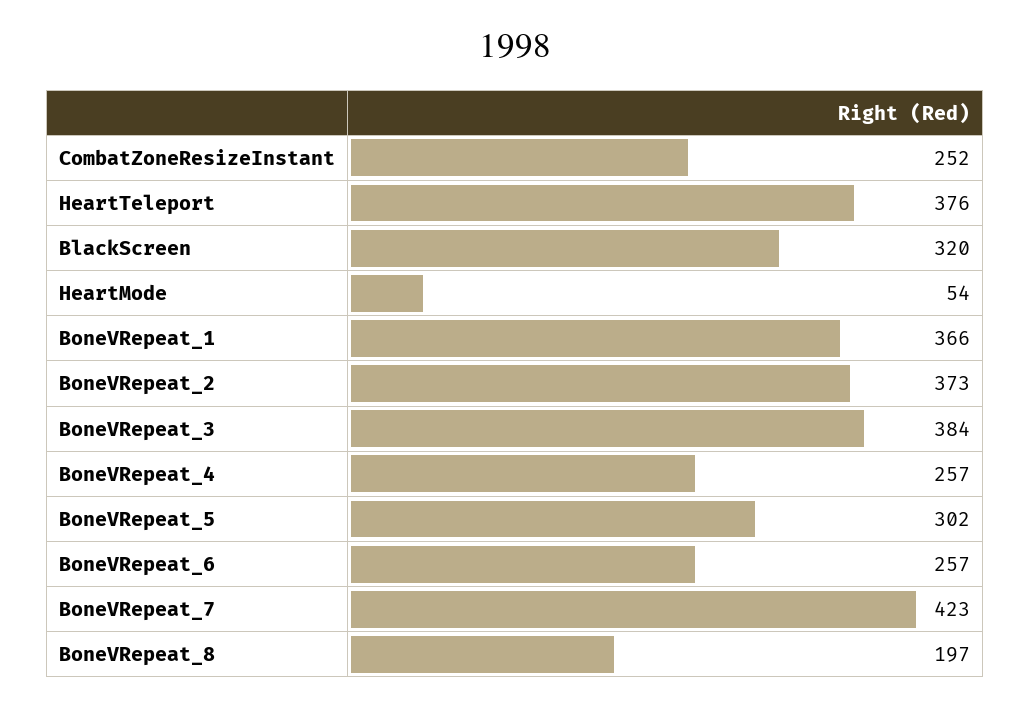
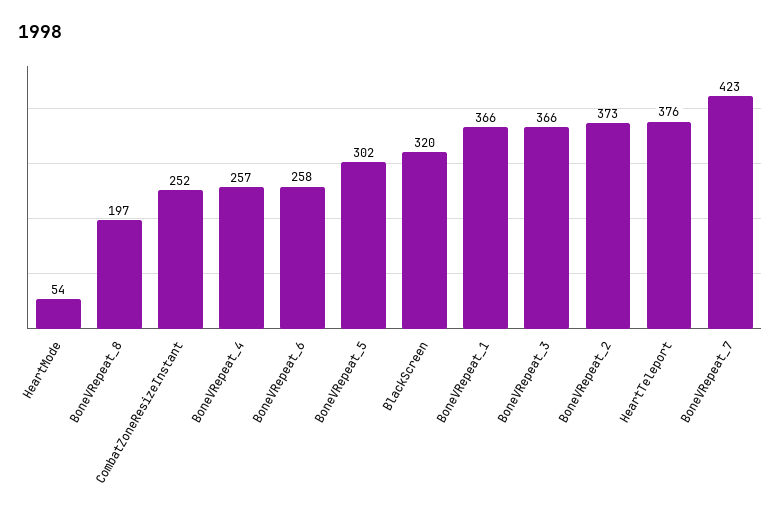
  {
    "CombatZoneResizeInstant": 252,
    "HeartTeleport": 376,
    "BlackScreen": 320,
    "HeartMode": 54,
    "BoneVRepeat_1": 366,
    "BoneVRepeat_2": 373,
-   "BoneVRepeat_3": 384,
+   "BoneVRepeat_3": 366,
    "BoneVRepeat_4": 257,
    "BoneVRepeat_5": 302,
-   "BoneVRepeat_6": 257,
+   "BoneVRepeat_6": 258,
    "BoneVRepeat_7": 423,
    "BoneVRepeat_8": 197
  }

